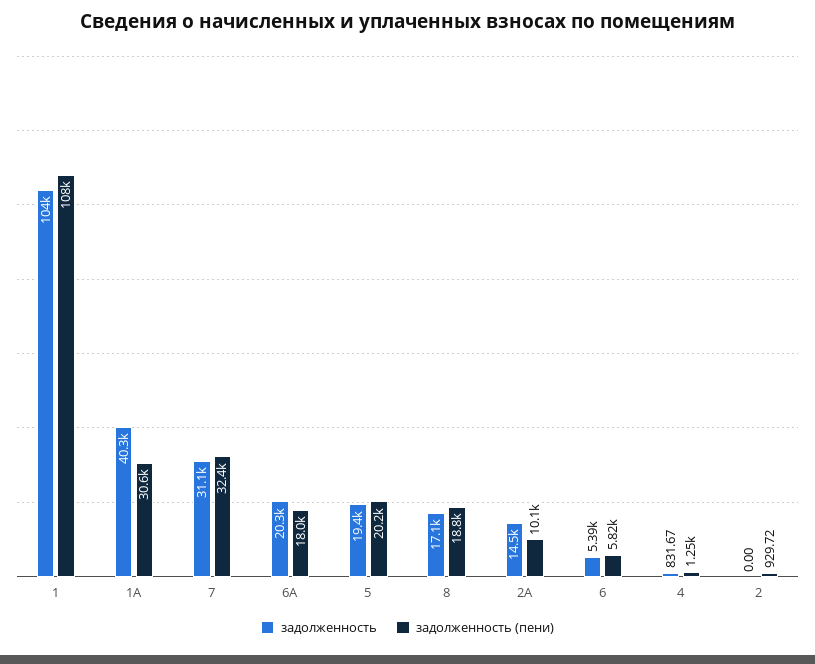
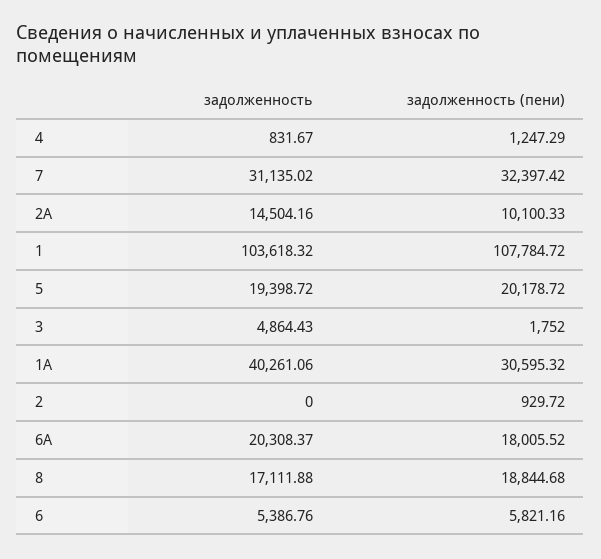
  {
    "задолженность": {
      "1": 103618.32,
      "1А": 40261.06,
      "7": 31135.02,
      "6А": 20308.37,
      "5": 19398.72,
      "8": 17111.88,
      "2А": 14504.16,
      "6": 5386.76,
      "4": 831.67,
-     "2": 0
+     "2": 0,
+     "3": 4864.43
    },
    "задолженность (пени)": {
      "1": 107784.72,
      "1А": 30595.32,
      "7": 32397.42,
      "6А": 18005.52,
      "5": 20178.72,
      "8": 18844.68,
      "2А": 10100.33,
      "6": 5821.16,
      "4": 1247.29,
-     "2": 929.72
+     "2": 929.72,
+     "3": 1752
    }
  }

